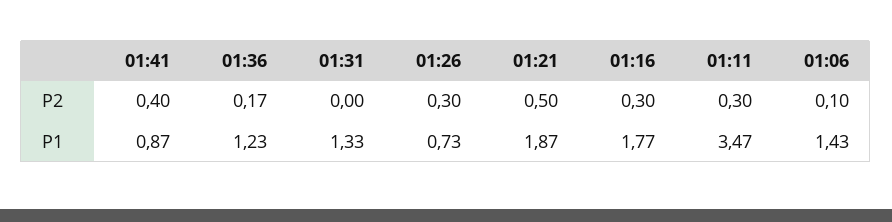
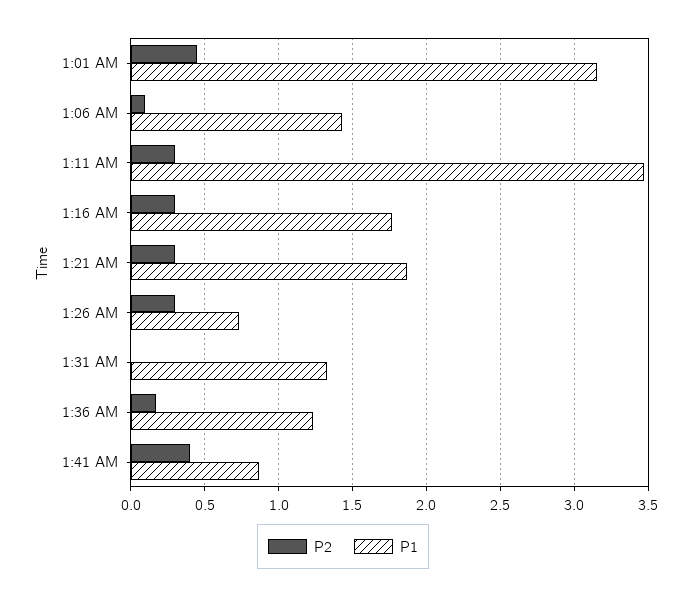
  {
    "P2": {
      "01:41": 0.4,
      "01:36": 0.17,
      "01:31": 0,
      "01:26": 0.3,
-     "01:21": 0.5,
+     "01:21": 0.3,
      "01:16": 0.3,
      "01:11": 0.3,
-     "01:06": 0.1
+     "01:06": 0.1,
+     "1:01 AM": 0.45
    },
    "P1": {
      "01:41": 0.87,
      "01:36": 1.23,
      "01:31": 1.33,
      "01:26": 0.73,
      "01:21": 1.87,
      "01:16": 1.77,
      "01:11": 3.47,
-     "01:06": 1.43
+     "01:06": 1.43,
+     "1:01 AM": 3.15
    }
  }

